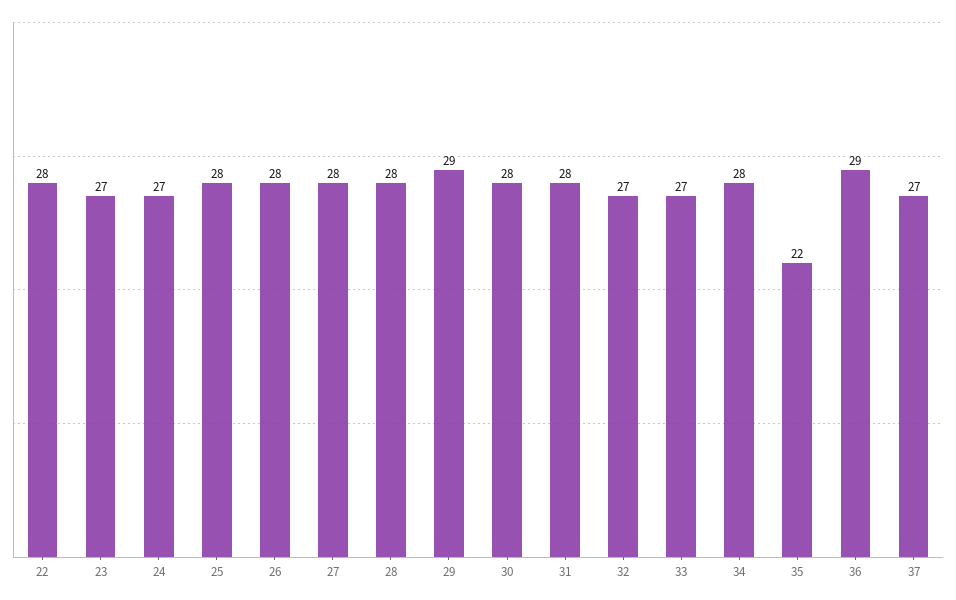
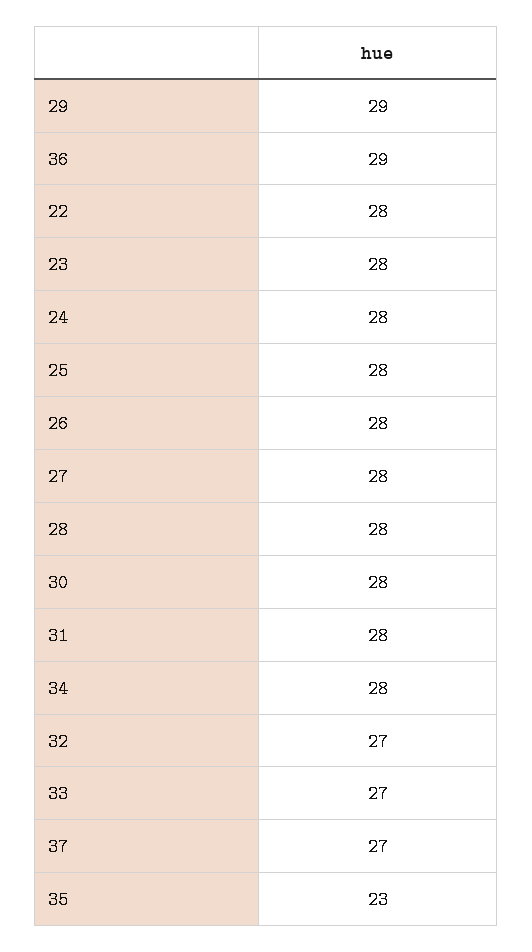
  {
    "22": 28,
-   "23": 27,
+   "23": 28,
-   "24": 27,
+   "24": 28,
    "25": 28,
    "26": 28,
    "27": 28,
    "28": 28,
    "29": 29,
    "30": 28,
    "31": 28,
    "32": 27,
    "33": 27,
    "34": 28,
-   "35": 22,
+   "35": 23,
    "36": 29,
    "37": 27
  }

